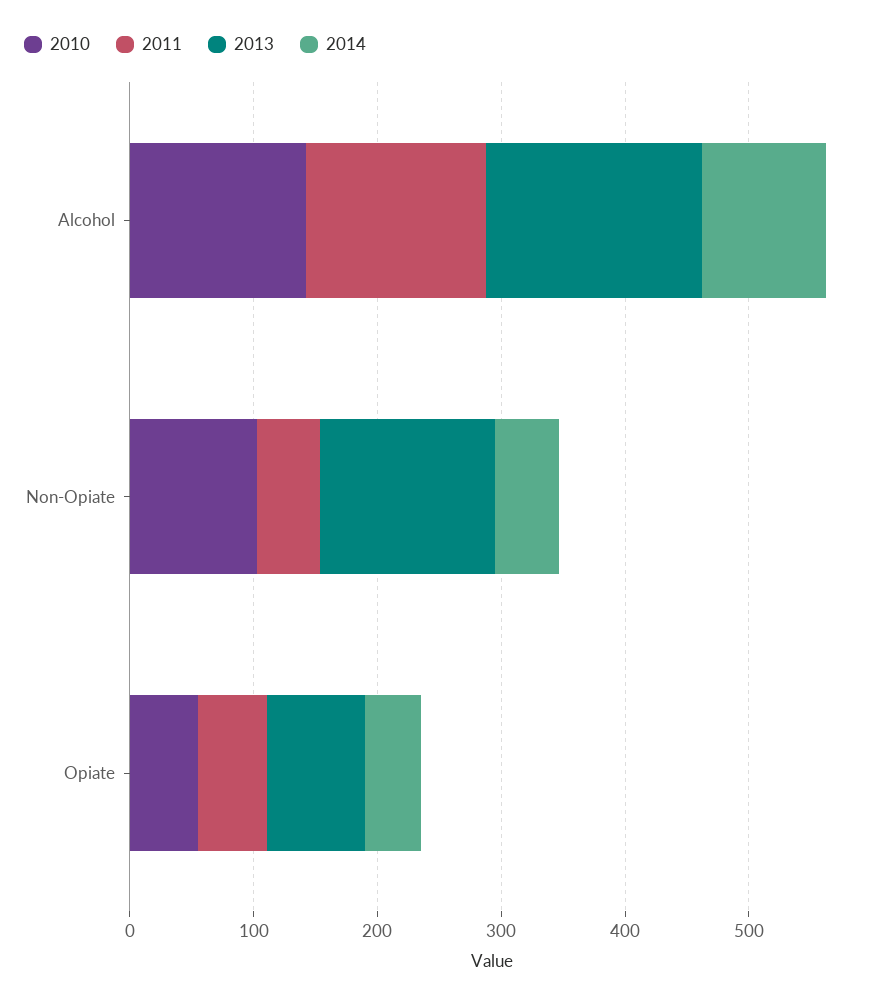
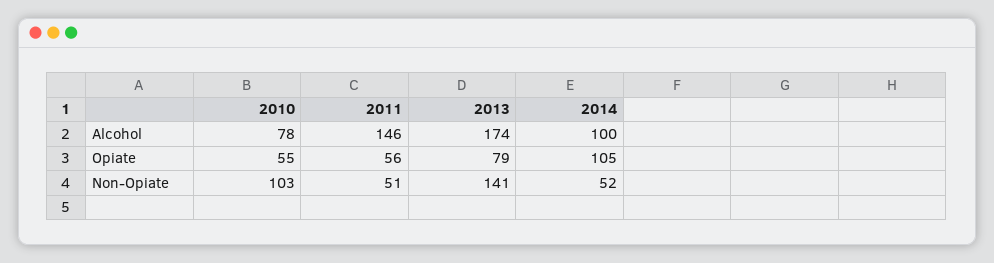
  {
    "2010": {
-     "Alcohol": 140,
+     "Alcohol": 78,
      "Non-Opiate": 103,
      "Opiate": 55
    },
    "2011": {
      "Alcohol": 146,
      "Non-Opiate": 51,
      "Opiate": 56
    },
    "2013": {
      "Alcohol": 174,
      "Non-Opiate": 141,
      "Opiate": 79
    },
    "2014": {
      "Alcohol": 100,
      "Non-Opiate": 52,
-     "Opiate": 40
+     "Opiate": 105
    }
  }

